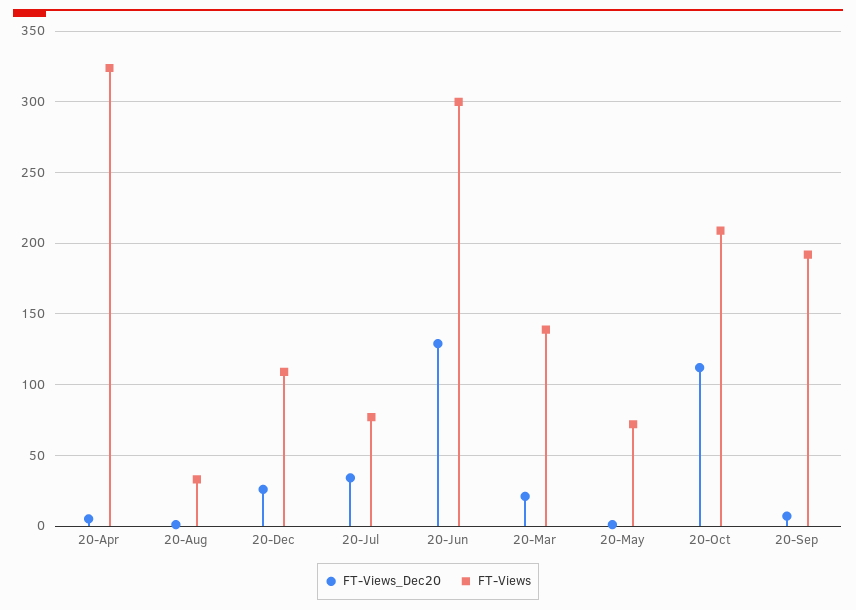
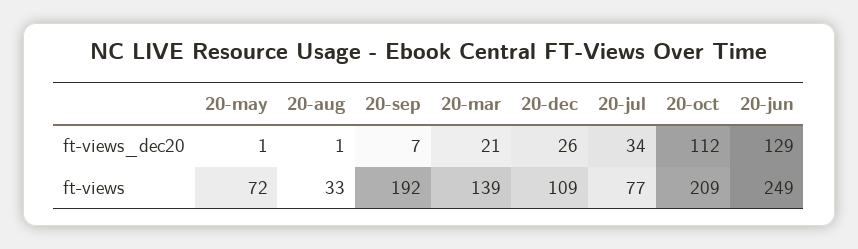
  {
    "FT-Views_Dec20": {
-     "20-Apr": 5,
      "20-Aug": 1,
      "20-Dec": 26,
      "20-Jul": 34,
      "20-Jun": 129,
      "20-Mar": 21,
      "20-May": 1,
      "20-Oct": 112,
      "20-Sep": 7
    },
    "FT-Views": {
-     "20-Apr": 325,
      "20-Aug": 33,
      "20-Dec": 109,
      "20-Jul": 77,
-     "20-Jun": 300,
+     "20-Jun": 249,
      "20-Mar": 139,
      "20-May": 72,
      "20-Oct": 209,
      "20-Sep": 192
    }
  }

